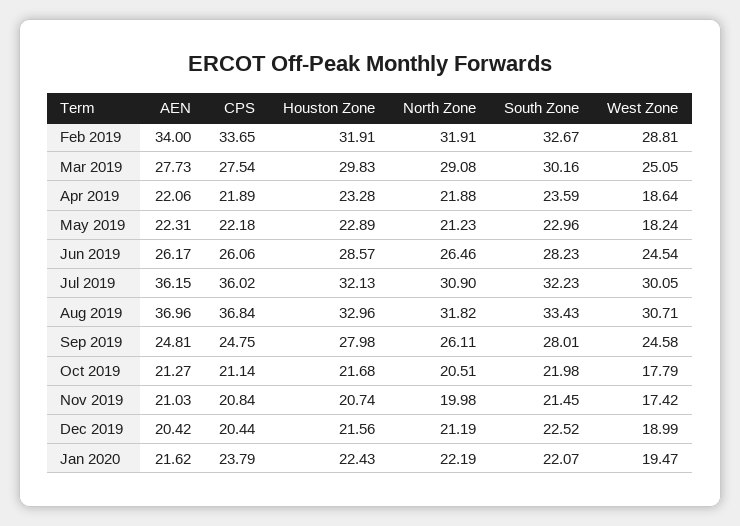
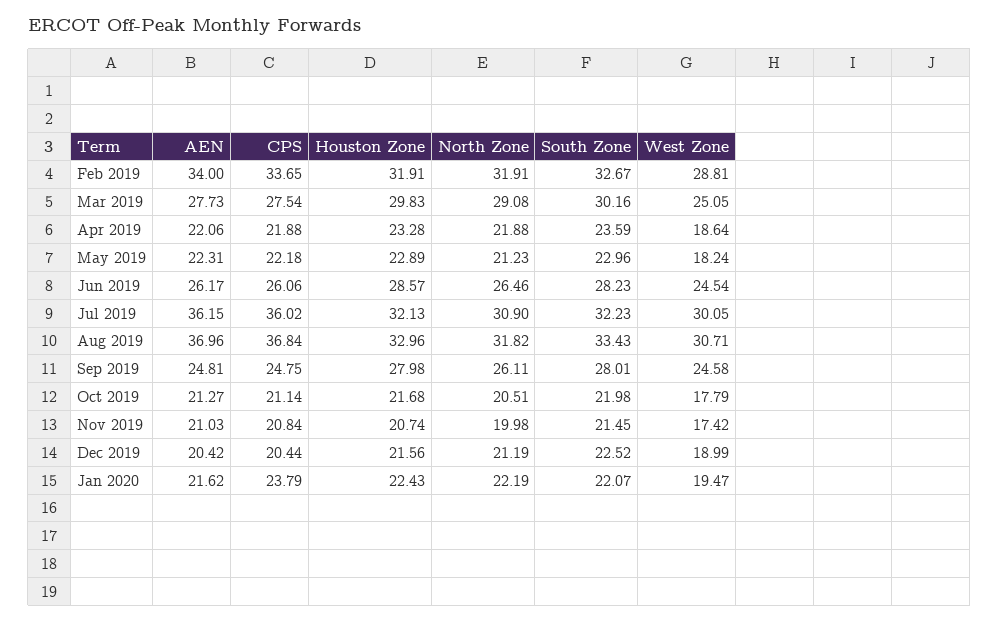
  {
    "AEN": {
      "Feb 2019": 34,
      "Mar 2019": 27.73,
      "Apr 2019": 22.06,
      "May 2019": 22.31,
      "Jun 2019": 26.17,
      "Jul 2019": 36.15,
      "Aug 2019": 36.96,
      "Sep 2019": 24.81,
      "Oct 2019": 21.27,
      "Nov 2019": 21.03,
      "Dec 2019": 20.42,
      "Jan 2020": 21.62
    },
    "CPS": {
      "Feb 2019": 33.65,
      "Mar 2019": 27.54,
-     "Apr 2019": 21.89,
+     "Apr 2019": 21.88,
      "May 2019": 22.18,
      "Jun 2019": 26.06,
      "Jul 2019": 36.02,
      "Aug 2019": 36.84,
      "Sep 2019": 24.75,
      "Oct 2019": 21.14,
      "Nov 2019": 20.84,
      "Dec 2019": 20.44,
      "Jan 2020": 23.79
    },
    "Houston Zone": {
      "Feb 2019": 31.91,
      "Mar 2019": 29.83,
      "Apr 2019": 23.28,
      "May 2019": 22.89,
      "Jun 2019": 28.57,
      "Jul 2019": 32.13,
      "Aug 2019": 32.96,
      "Sep 2019": 27.98,
      "Oct 2019": 21.68,
      "Nov 2019": 20.74,
      "Dec 2019": 21.56,
      "Jan 2020": 22.43
    },
    "North Zone": {
      "Feb 2019": 31.91,
      "Mar 2019": 29.08,
      "Apr 2019": 21.88,
      "May 2019": 21.23,
      "Jun 2019": 26.46,
      "Jul 2019": 30.9,
      "Aug 2019": 31.82,
      "Sep 2019": 26.11,
      "Oct 2019": 20.51,
      "Nov 2019": 19.98,
      "Dec 2019": 21.19,
      "Jan 2020": 22.19
    },
    "South Zone": {
      "Feb 2019": 32.67,
      "Mar 2019": 30.16,
      "Apr 2019": 23.59,
      "May 2019": 22.96,
      "Jun 2019": 28.23,
      "Jul 2019": 32.23,
      "Aug 2019": 33.43,
      "Sep 2019": 28.01,
      "Oct 2019": 21.98,
      "Nov 2019": 21.45,
      "Dec 2019": 22.52,
      "Jan 2020": 22.07
    },
    "West Zone": {
      "Feb 2019": 28.81,
      "Mar 2019": 25.05,
      "Apr 2019": 18.64,
      "May 2019": 18.24,
      "Jun 2019": 24.54,
      "Jul 2019": 30.05,
      "Aug 2019": 30.71,
      "Sep 2019": 24.58,
      "Oct 2019": 17.79,
      "Nov 2019": 17.42,
      "Dec 2019": 18.99,
      "Jan 2020": 19.47
    }
  }

